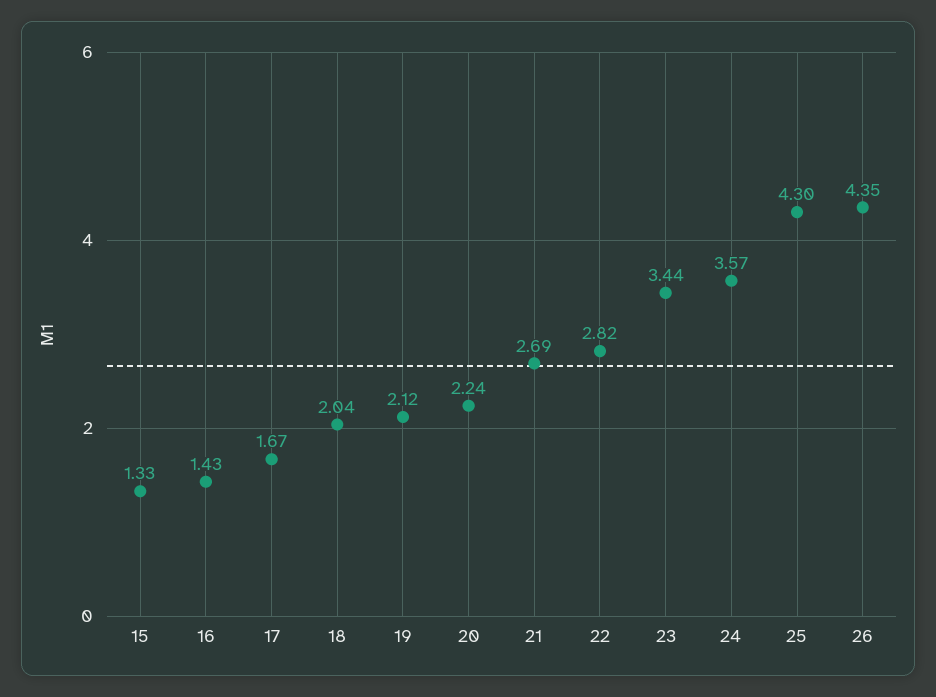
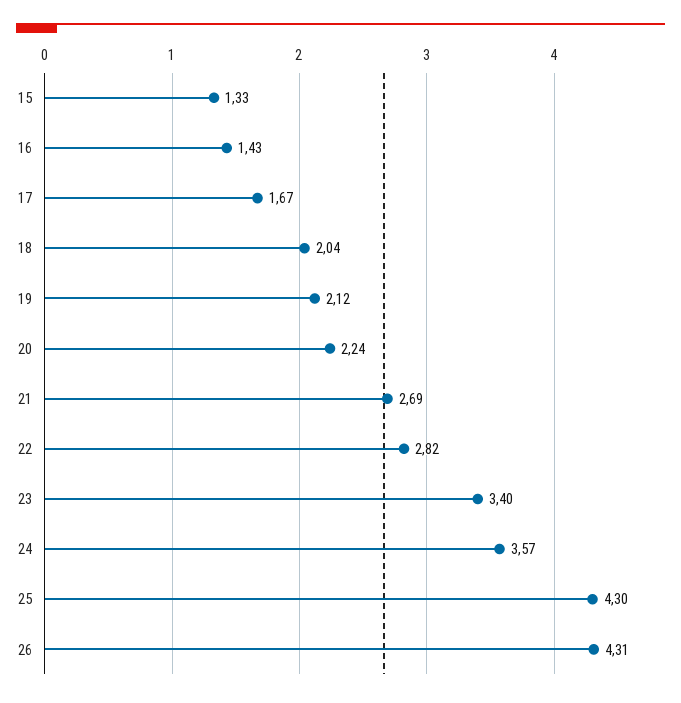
  {
    "15": 1.33,
    "16": 1.43,
    "17": 1.67,
    "18": 2.04,
    "19": 2.12,
    "20": 2.24,
    "21": 2.69,
    "22": 2.82,
-   "23": 3.44,
+   "23": 3.4,
    "24": 3.57,
    "25": 4.3,
-   "26": 4.35
+   "26": 4.31
  }

